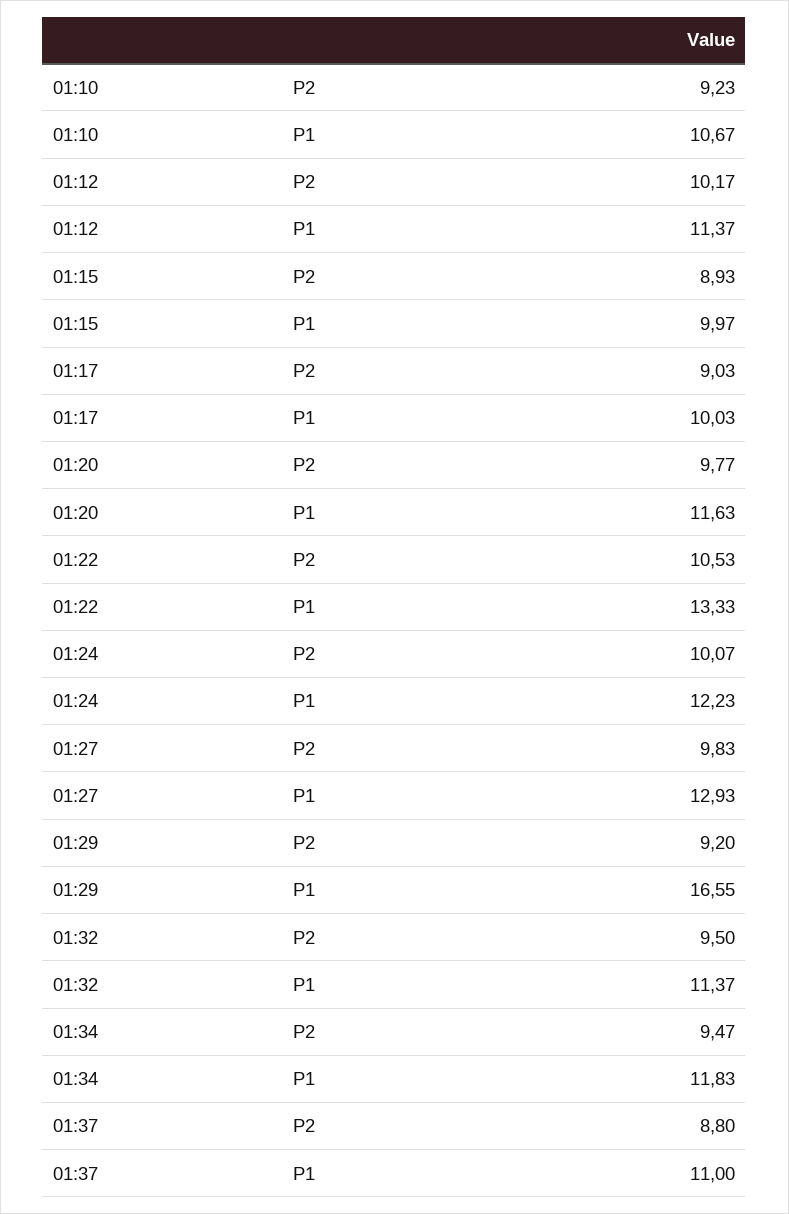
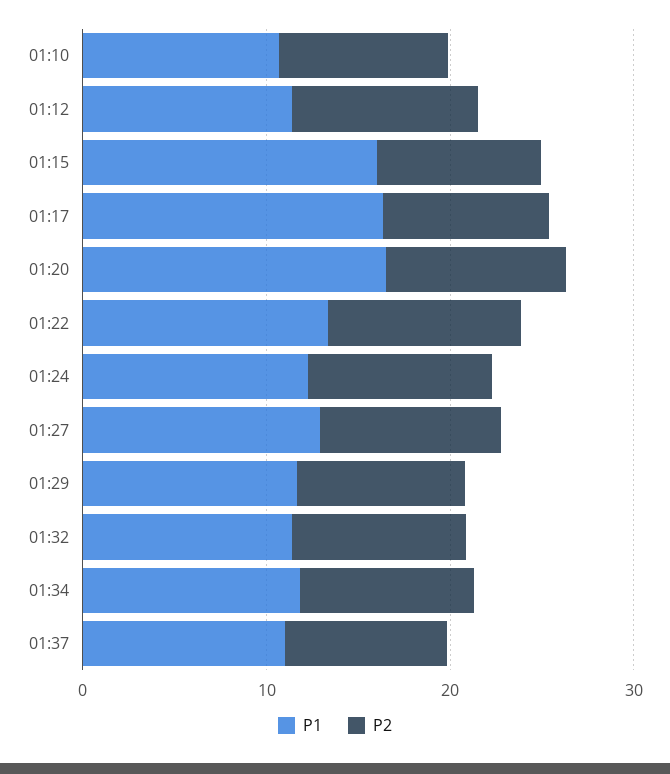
  {
    "P2": {
      "01:10": 9.23,
      "01:12": 10.17,
      "01:15": 8.93,
      "01:17": 9.03,
      "01:20": 9.77,
      "01:22": 10.53,
      "01:24": 10.07,
      "01:27": 9.83,
      "01:29": 9.2,
      "01:32": 9.5,
      "01:34": 9.47,
      "01:37": 8.8
    },
    "P1": {
      "01:10": 10.67,
      "01:12": 11.37,
-     "01:15": 9.97,
+     "01:15": 16,
-     "01:17": 10.03,
+     "01:17": 16,
-     "01:20": 11.63,
+     "01:20": 16,
      "01:22": 13.33,
      "01:24": 12.23,
      "01:27": 12.93,
-     "01:29": 16.55,
+     "01:29": 12,
      "01:32": 11.37,
      "01:34": 11.83,
      "01:37": 11
    }
  }

